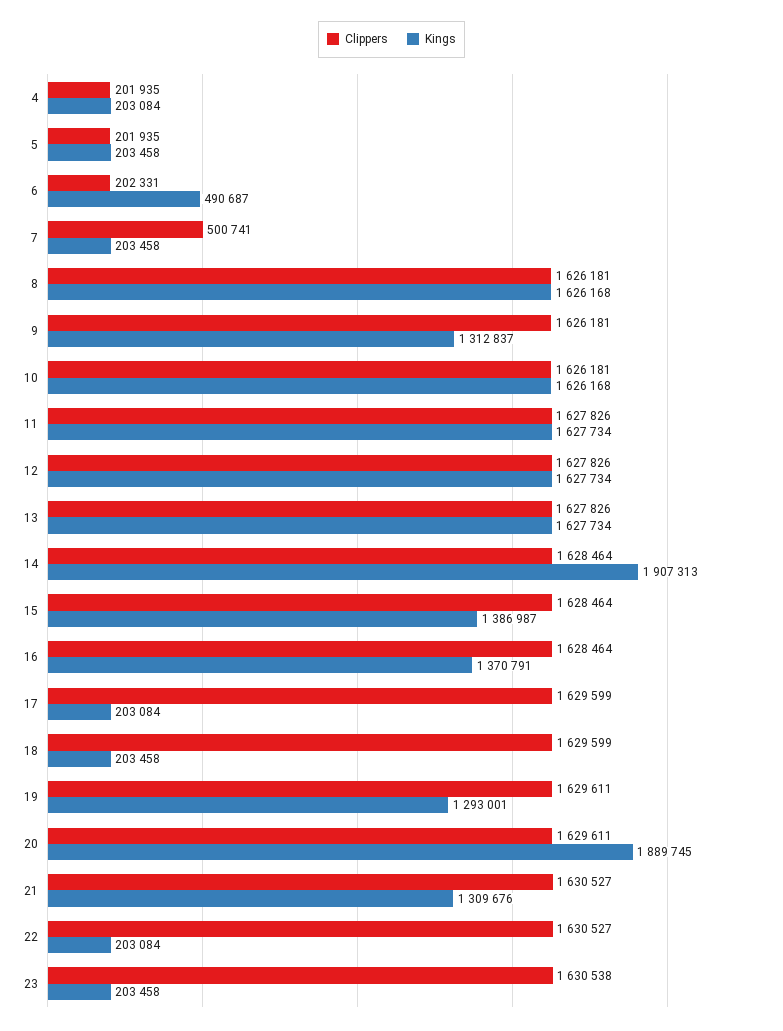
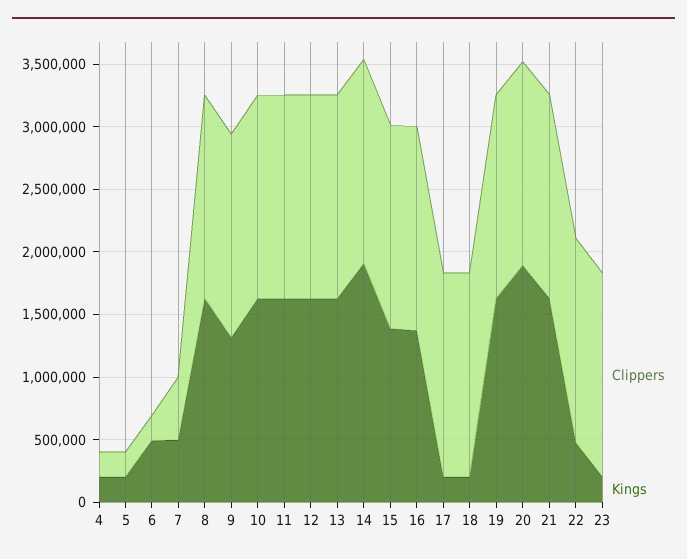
  {
    "Clippers": {
      "4": 201935,
      "5": 201935,
      "6": 202331,
      "7": 500741,
      "8": 1626181,
      "9": 1626181,
      "10": 1626181,
      "11": 1627826,
      "12": 1627826,
      "13": 1627826,
      "14": 1628464,
      "15": 1628464,
      "16": 1628464,
      "17": 1629599,
      "18": 1629599,
      "19": 1629611,
      "20": 1629611,
      "21": 1630527,
      "22": 1630527,
      "23": 1630538
    },
    "Kings": {
      "4": 203084,
      "5": 203458,
      "6": 490687,
-     "7": 203458,
+     "7": 500000,
      "8": 1626168,
      "9": 1312837,
      "10": 1626168,
      "11": 1627734,
      "12": 1627734,
      "13": 1627734,
      "14": 1907313,
      "15": 1386987,
      "16": 1370791,
      "17": 203084,
      "18": 203458,
-     "19": 1293001,
+     "19": 1600000,
      "20": 1889745,
-     "21": 1309676,
+     "21": 1600000,
-     "22": 203084,
+     "22": 500000,
      "23": 203458
    }
  }

